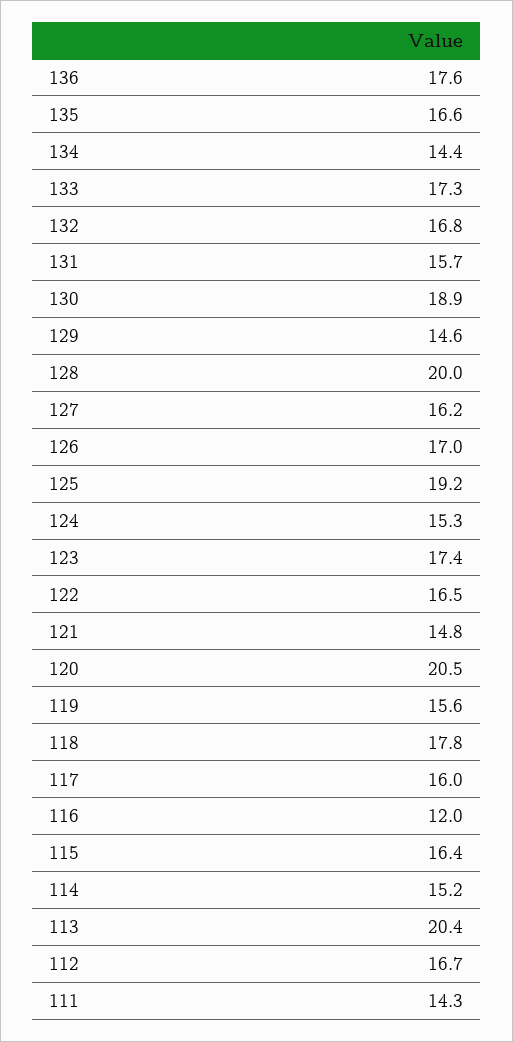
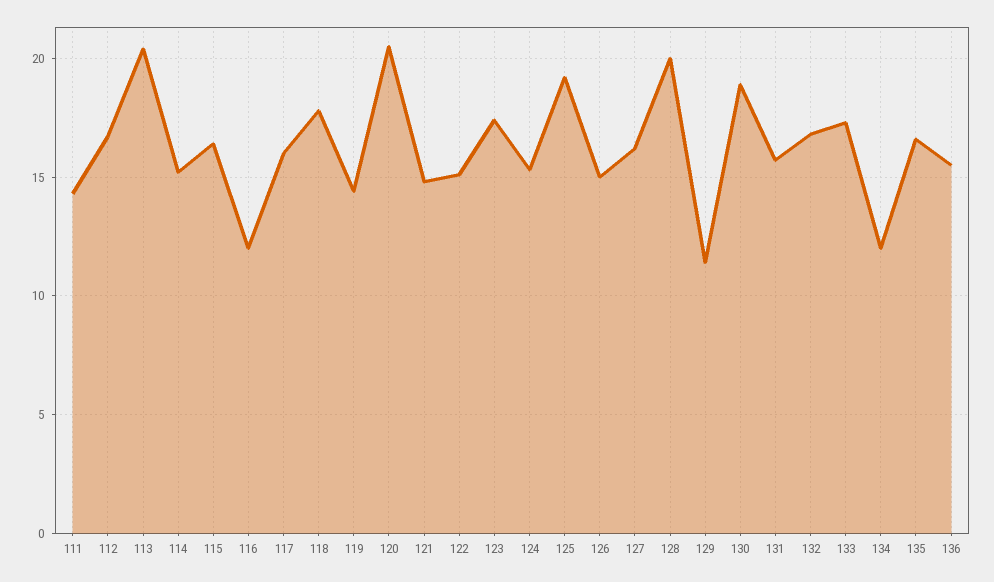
  {
-   "136": 17.6,
+   "136": 15.5,
    "135": 16.6,
-   "134": 14.4,
+   "134": 12,
    "133": 17.3,
    "132": 16.8,
    "131": 15.7,
    "130": 18.9,
-   "129": 14.6,
+   "129": 11.5,
    "128": 20,
    "127": 16.2,
-   "126": 17,
+   "126": 15,
    "125": 19.2,
    "124": 15.3,
    "123": 17.4,
-   "122": 16.5,
+   "122": 15,
    "121": 14.8,
    "120": 20.5,
-   "119": 15.6,
+   "119": 14.5,
    "118": 17.8,
    "117": 16,
    "116": 12,
    "115": 16.4,
    "114": 15.2,
    "113": 20.4,
    "112": 16.7,
    "111": 14.3
  }

